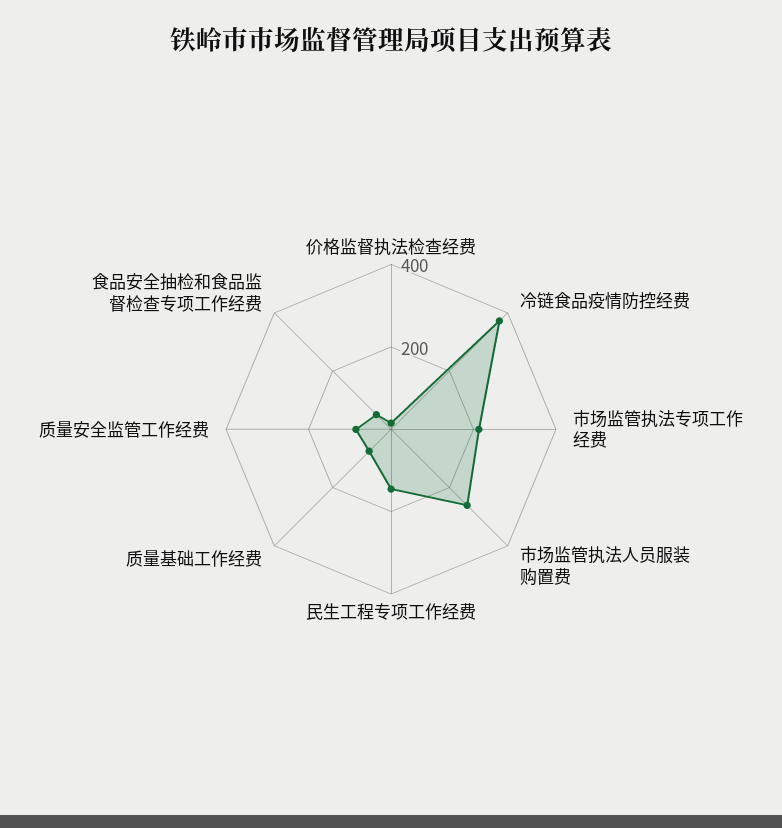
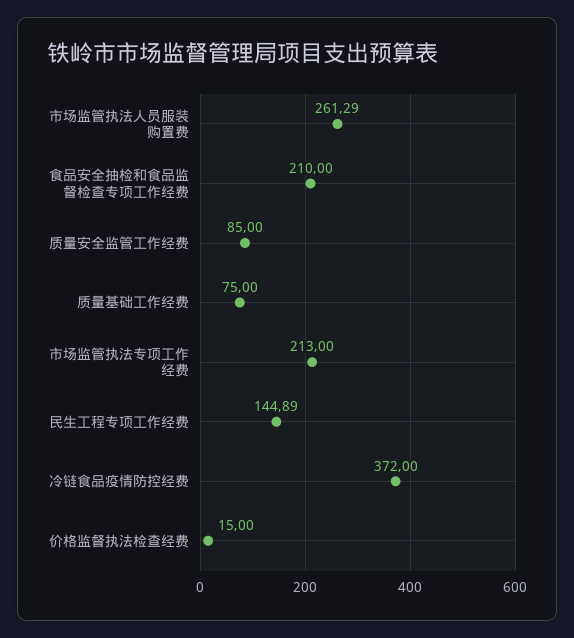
  {
    "价格监督执法检查经费": 15,
    "冷链食品疫情防控经费": 372,
    "市场监管执法专项工作经费": 213,
    "市场监管执法人员服装购置费": 261.29,
    "民生工程专项工作经费": 144.89,
    "质量基础工作经费": 75,
    "质量安全监管工作经费": 85,
-   "食品安全抽检和食品监督检查专项工作经费": 50
+   "食品安全抽检和食品监督检查专项工作经费": 210
  }

